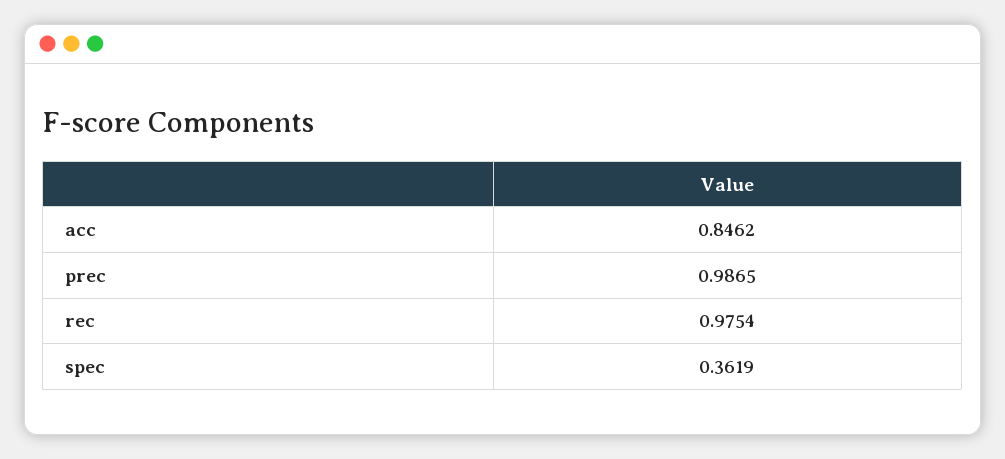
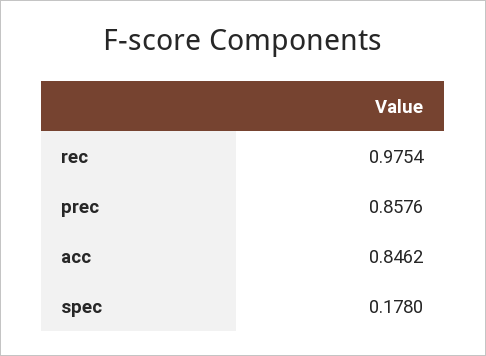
  {
    "acc": 0.8462,
-   "prec": 0.9865,
+   "prec": 0.8576,
    "rec": 0.9754,
-   "spec": 0.3619
+   "spec": 0.178
  }

